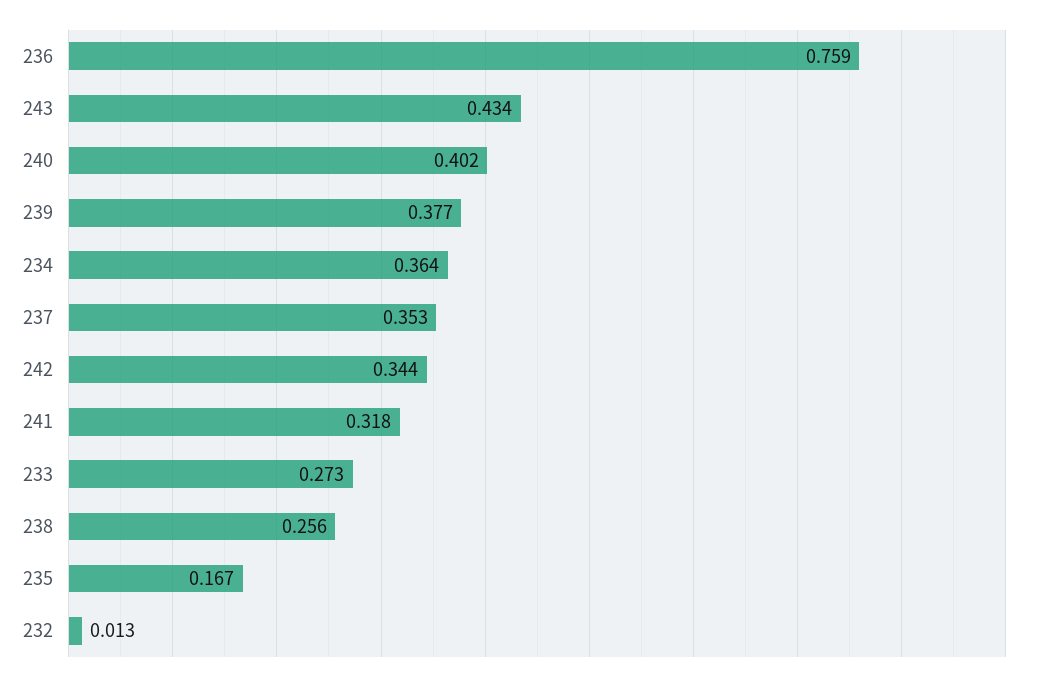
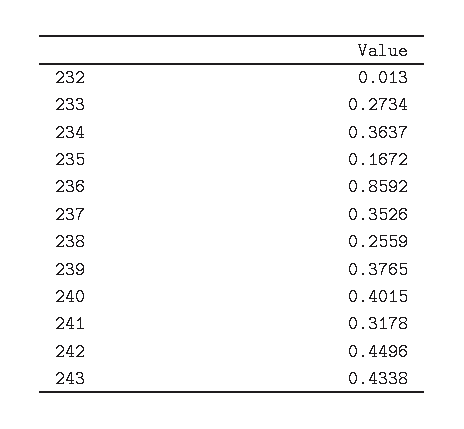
  {
-   "236": 0.759,
+   "236": 0.8592,
    "243": 0.4338,
    "240": 0.4015,
    "239": 0.3765,
    "234": 0.3637,
    "237": 0.3526,
-   "242": 0.344,
+   "242": 0.4496,
    "241": 0.3178,
    "233": 0.2734,
    "238": 0.2559,
    "235": 0.1672,
    "232": 0.013
  }

